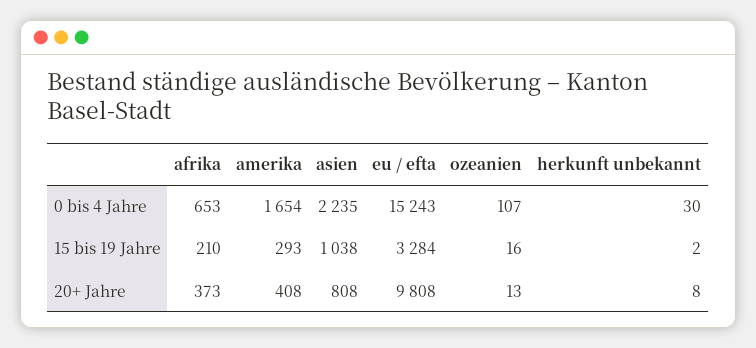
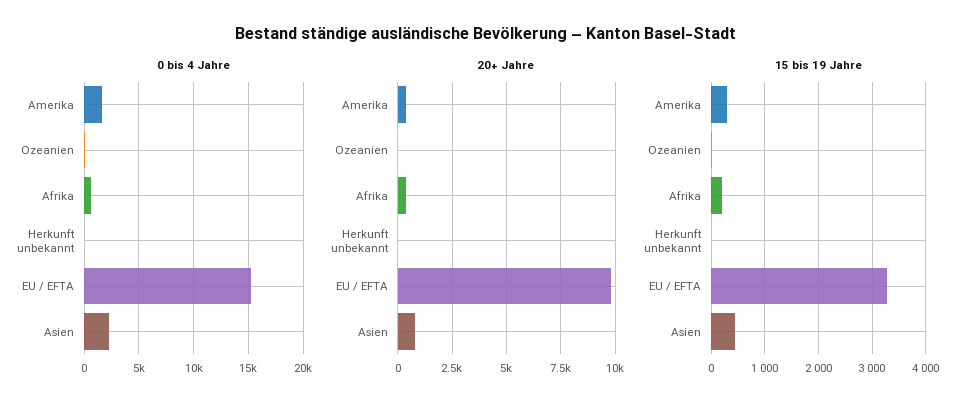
  {
    "0 bis 4 Jahre": {
      "afrika": 653,
      "amerika": 1654,
      "asien": 2235,
      "eu / efta": 15243,
      "ozeanien": 107,
      "herkunft unbekannt": 30
    },
    "15 bis 19 Jahre": {
      "afrika": 210,
      "amerika": 293,
-     "asien": 1038,
+     "asien": 400,
      "eu / efta": 3284,
      "ozeanien": 16,
      "herkunft unbekannt": 2
    },
    "20+ Jahre": {
      "afrika": 373,
      "amerika": 408,
      "asien": 808,
      "eu / efta": 9808,
      "ozeanien": 13,
      "herkunft unbekannt": 8
    }
  }

